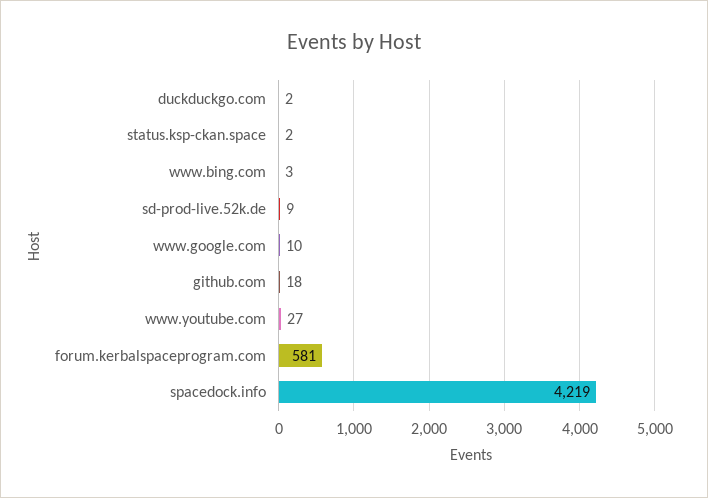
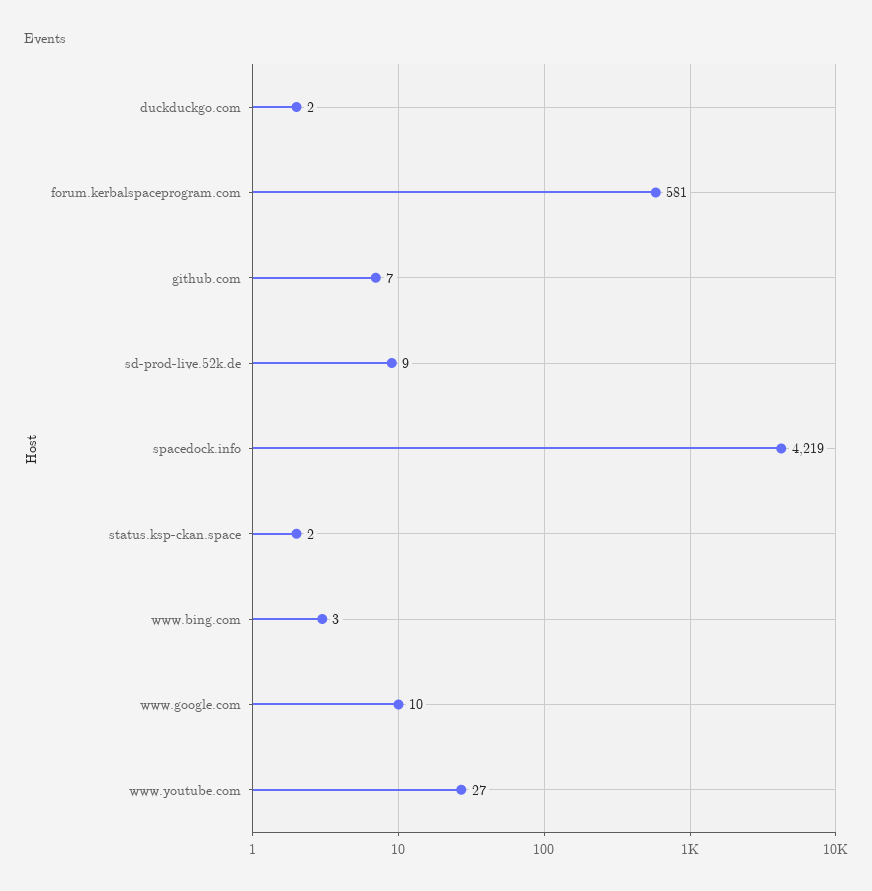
  {
    "duckduckgo.com": 2,
    "status.ksp-ckan.space": 2,
    "www.bing.com": 3,
    "sd-prod-live.52k.de": 9,
    "www.google.com": 10,
-   "github.com": 18,
+   "github.com": 7,
    "www.youtube.com": 27,
    "forum.kerbalspaceprogram.com": 581,
    "spacedock.info": 4219
  }

